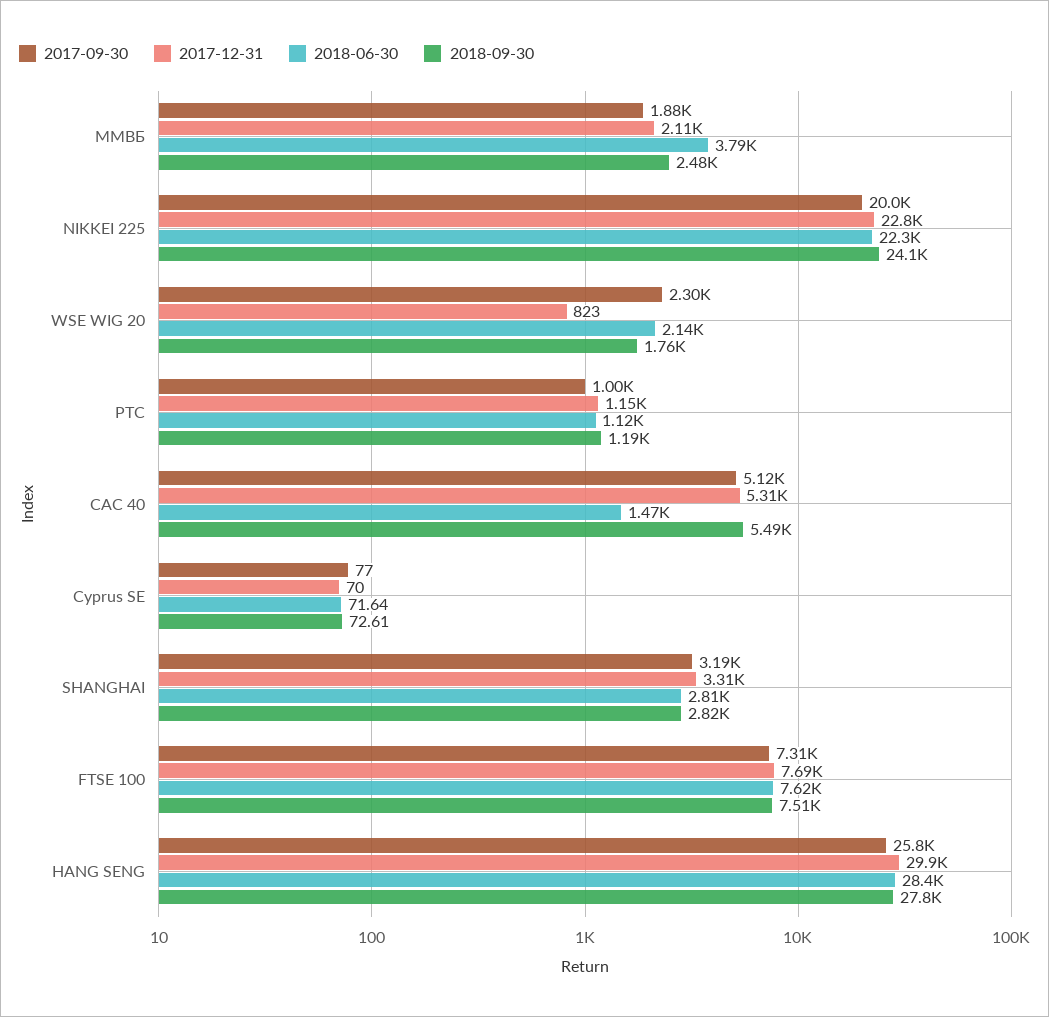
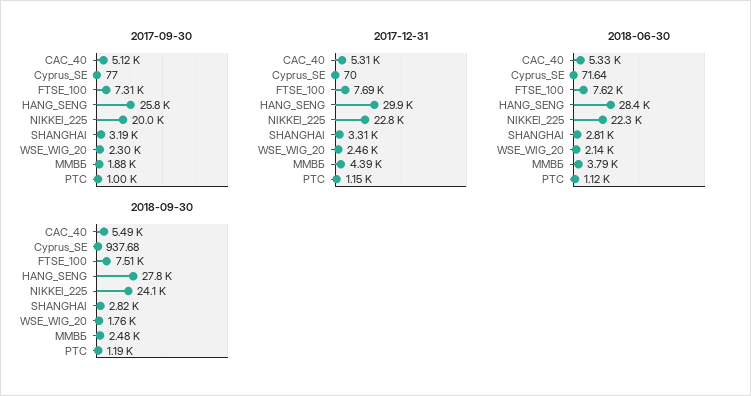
  {
    "2017-09-30": {
      "ММВБ": 1880,
      "NIKKEI 225": 20000,
      "WSE WIG 20": 2300,
      "РТС": 1000,
      "CAC 40": 5120,
      "Cyprus SE": 77,
      "SHANGHAI": 3190,
      "FTSE 100": 7310,
      "HANG SENG": 25800
    },
    "2017-12-31": {
-     "ММВБ": 2110,
+     "ММВБ": 4390,
      "NIKKEI 225": 22800,
-     "WSE WIG 20": 823,
+     "WSE WIG 20": 2460,
      "РТС": 1150,
      "CAC 40": 5310,
      "Cyprus SE": 70,
      "SHANGHAI": 3310,
      "FTSE 100": 7690,
      "HANG SENG": 29900
    },
    "2018-06-30": {
      "ММВБ": 3790,
      "NIKKEI 225": 22300,
      "WSE WIG 20": 2140,
      "РТС": 1120,
-     "CAC 40": 1470,
+     "CAC 40": 5330,
      "Cyprus SE": 71.64,
      "SHANGHAI": 2810,
      "FTSE 100": 7620,
      "HANG SENG": 28400
    },
    "2018-09-30": {
      "ММВБ": 2480,
      "NIKKEI 225": 24100,
      "WSE WIG 20": 1760,
      "РТС": 1190,
      "CAC 40": 5490,
-     "Cyprus SE": 72.61,
+     "Cyprus SE": 937.68,
      "SHANGHAI": 2820,
      "FTSE 100": 7510,
      "HANG SENG": 27800
    }
  }

